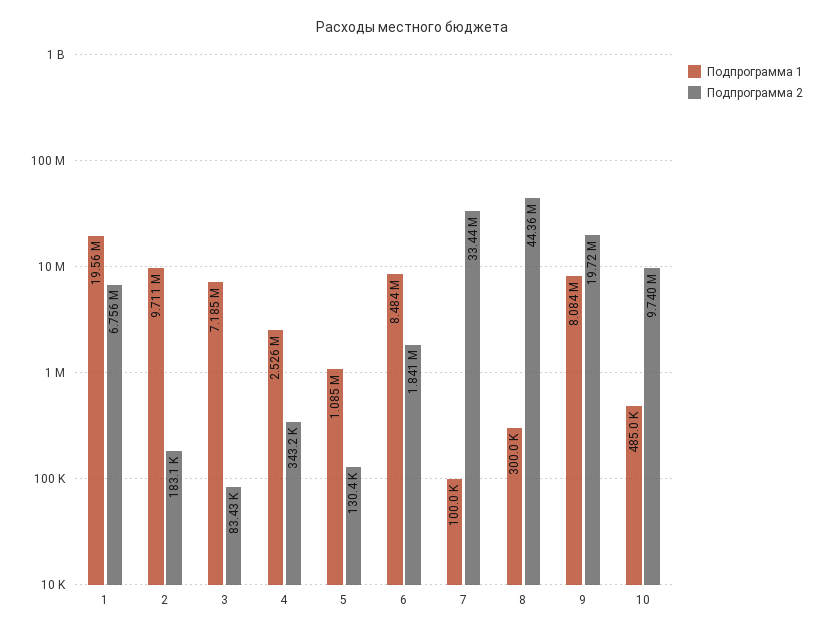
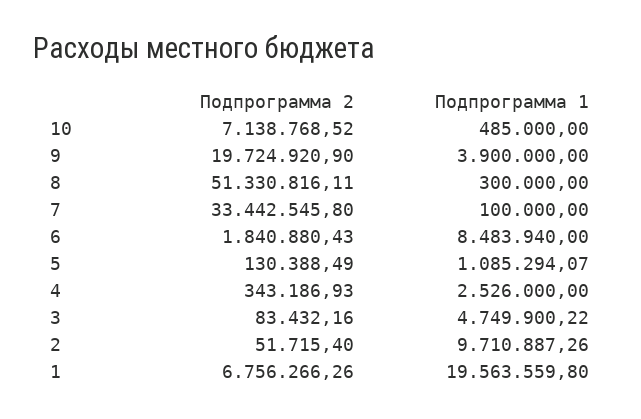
  {
    "Подпрограмма 1": {
      "1": 19563559.8,
      "2": 9710887.26,
-     "3": 7185000,
+     "3": 4749900.22,
      "4": 2526000,
      "5": 1085294.07,
      "6": 8483940,
      "7": 100000,
      "8": 300000,
-     "9": 8084000,
+     "9": 3900000,
      "10": 485000
    },
    "Подпрограмма 2": {
      "1": 6756266.26,
-     "2": 183100,
+     "2": 51715.4,
      "3": 83432.16,
      "4": 343186.93,
      "5": 130388.49,
      "6": 1840880.43,
      "7": 33442545.8,
-     "8": 44360000,
+     "8": 51330816.11,
      "9": 19724920.9,
-     "10": 9740000
+     "10": 7138768.52
    }
  }

